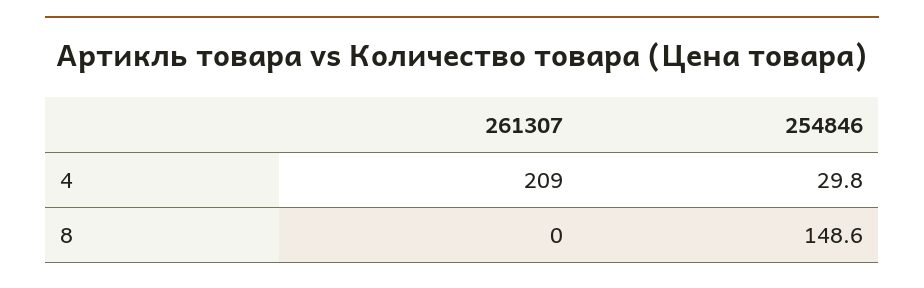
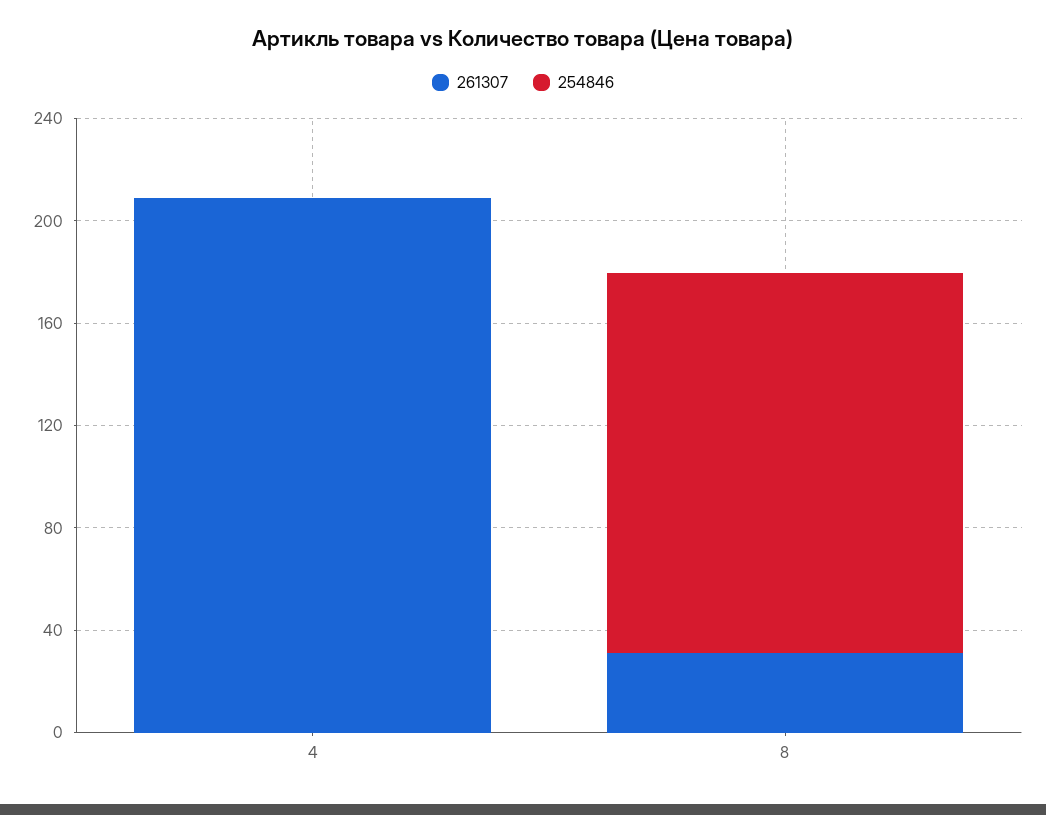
  {
    "261307": {
      "4": 209,
-     "8": 0
+     "8": 30
    },
    "254846": {
-     "4": 29.8,
+     "4": 0,
      "8": 148.6
    }
  }

